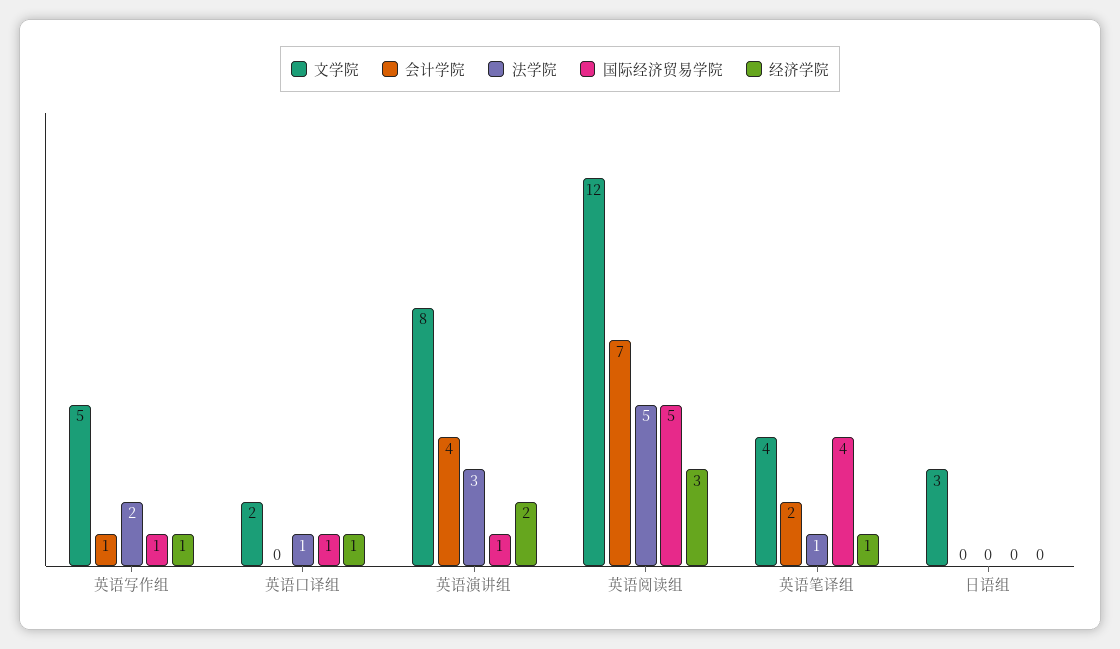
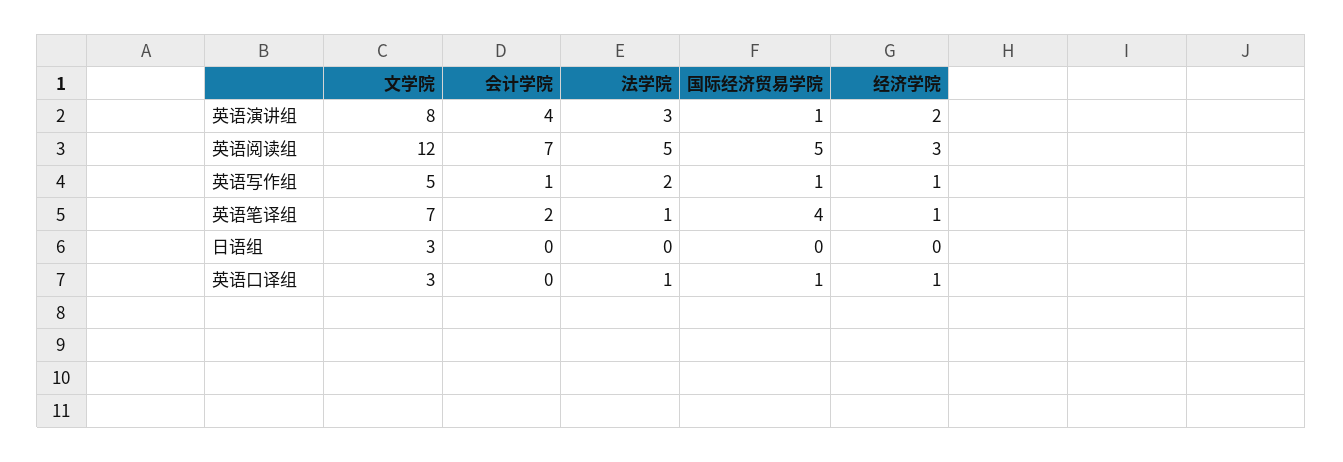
  {
    "文学院": {
      "英语写作组": 5,
-     "英语口译组": 2,
+     "英语口译组": 3,
      "英语演讲组": 8,
      "英语阅读组": 12,
-     "英语笔译组": 4,
+     "英语笔译组": 7,
      "日语组": 3
    },
    "会计学院": {
      "英语写作组": 1,
      "英语口译组": 0,
      "英语演讲组": 4,
      "英语阅读组": 7,
      "英语笔译组": 2,
      "日语组": 0
    },
    "法学院": {
      "英语写作组": 2,
      "英语口译组": 1,
      "英语演讲组": 3,
      "英语阅读组": 5,
      "英语笔译组": 1,
      "日语组": 0
    },
    "国际经济贸易学院": {
      "英语写作组": 1,
      "英语口译组": 1,
      "英语演讲组": 1,
      "英语阅读组": 5,
      "英语笔译组": 4,
      "日语组": 0
    },
    "经济学院": {
      "英语写作组": 1,
      "英语口译组": 1,
      "英语演讲组": 2,
      "英语阅读组": 3,
      "英语笔译组": 1,
      "日语组": 0
    }
  }

